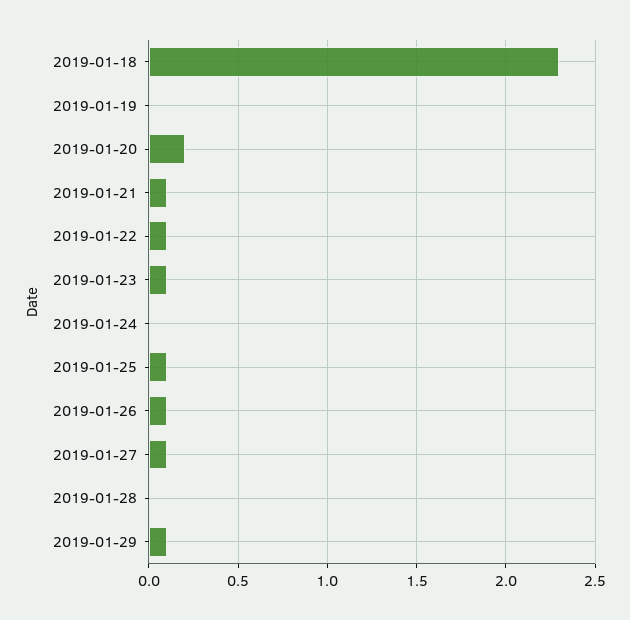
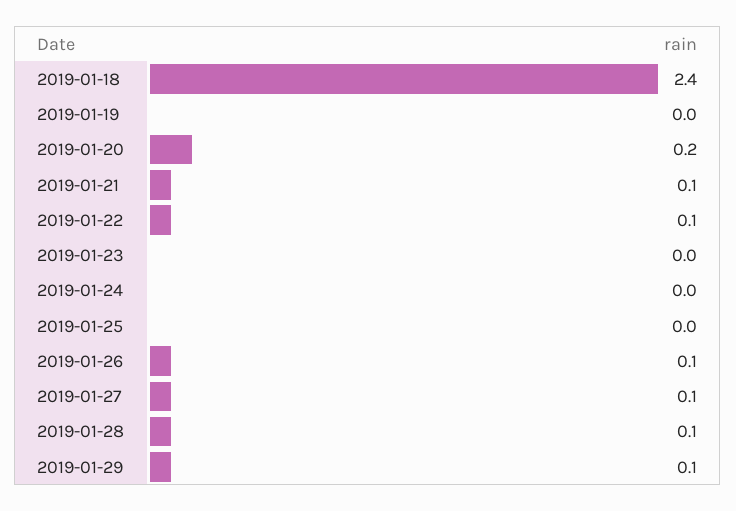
  {
-   "2019-01-18": 2.3,
+   "2019-01-18": 2.4,
    "2019-01-19": 0,
    "2019-01-20": 0.2,
    "2019-01-21": 0.1,
    "2019-01-22": 0.1,
-   "2019-01-23": 0.1,
+   "2019-01-23": 0,
    "2019-01-24": 0,
-   "2019-01-25": 0.1,
+   "2019-01-25": 0,
    "2019-01-26": 0.1,
    "2019-01-27": 0.1,
-   "2019-01-28": 0,
+   "2019-01-28": 0.1,
    "2019-01-29": 0.1
  }

